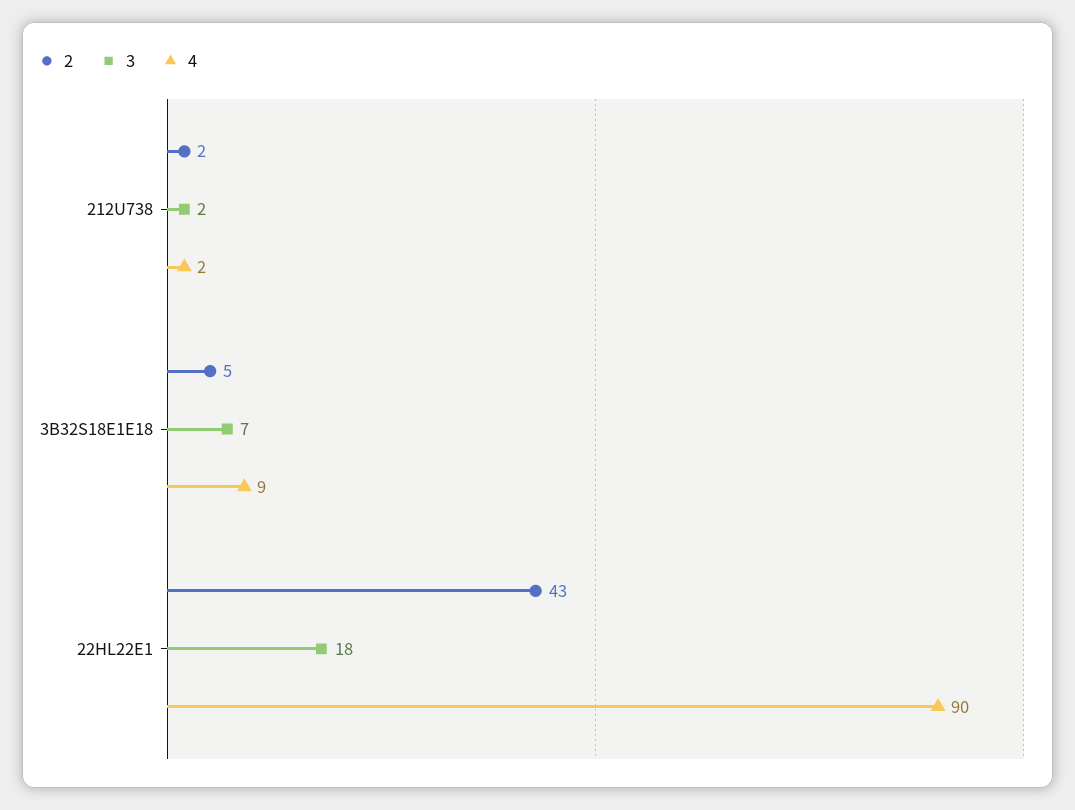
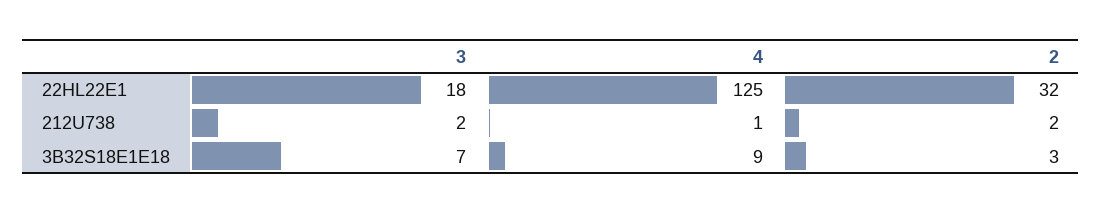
  {
    "2": {
      "212U738": 2,
-     "3B32S18E1E18": 5,
+     "3B32S18E1E18": 3,
-     "22HL22E1": 43
+     "22HL22E1": 32
    },
    "3": {
      "212U738": 2,
      "3B32S18E1E18": 7,
      "22HL22E1": 18
    },
    "4": {
-     "212U738": 2,
+     "212U738": 1,
      "3B32S18E1E18": 9,
-     "22HL22E1": 90
+     "22HL22E1": 125
    }
  }

